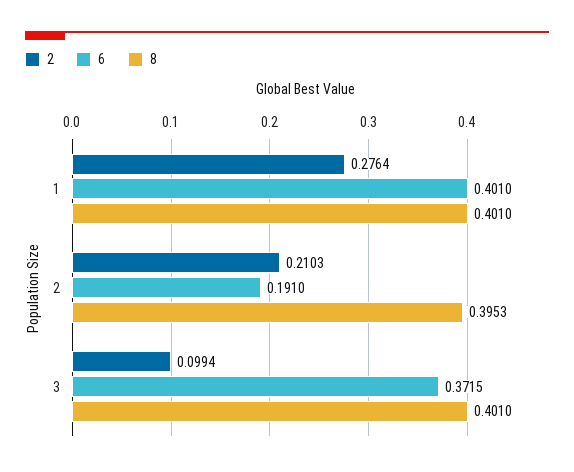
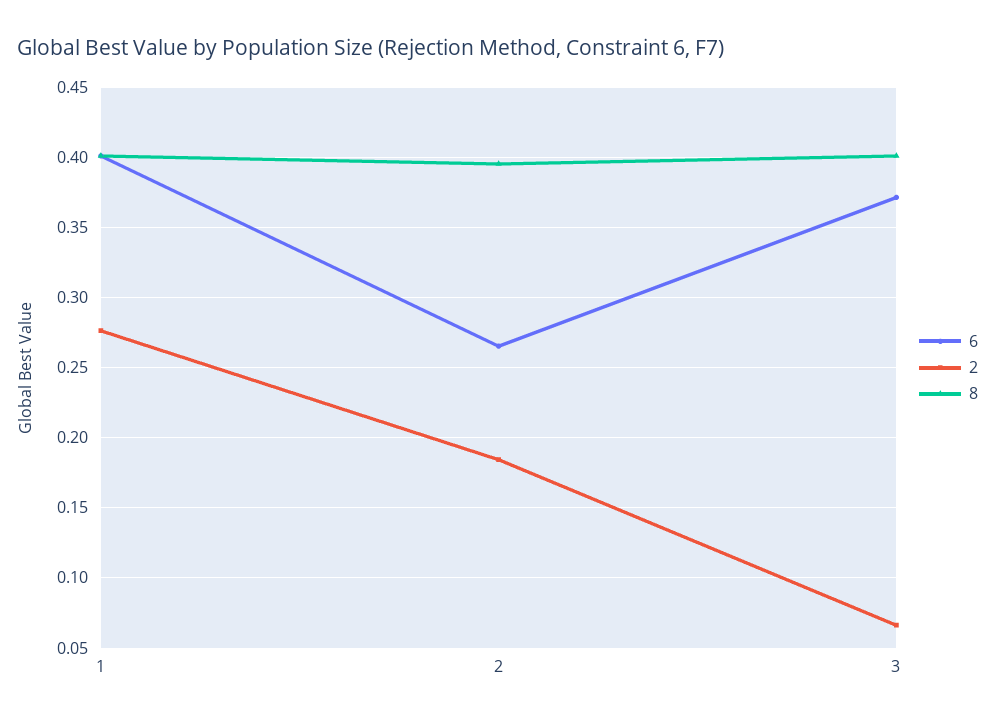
  {
    "2": {
      "1": 0.2764,
-     "2": 0.2103,
+     "2": 0.185,
-     "3": 0.0994
+     "3": 0.065
    },
    "6": {
      "1": 0.401,
-     "2": 0.191,
+     "2": 0.265,
      "3": 0.3715
    },
    "8": {
      "1": 0.401,
      "2": 0.3953,
      "3": 0.401
    }
  }

